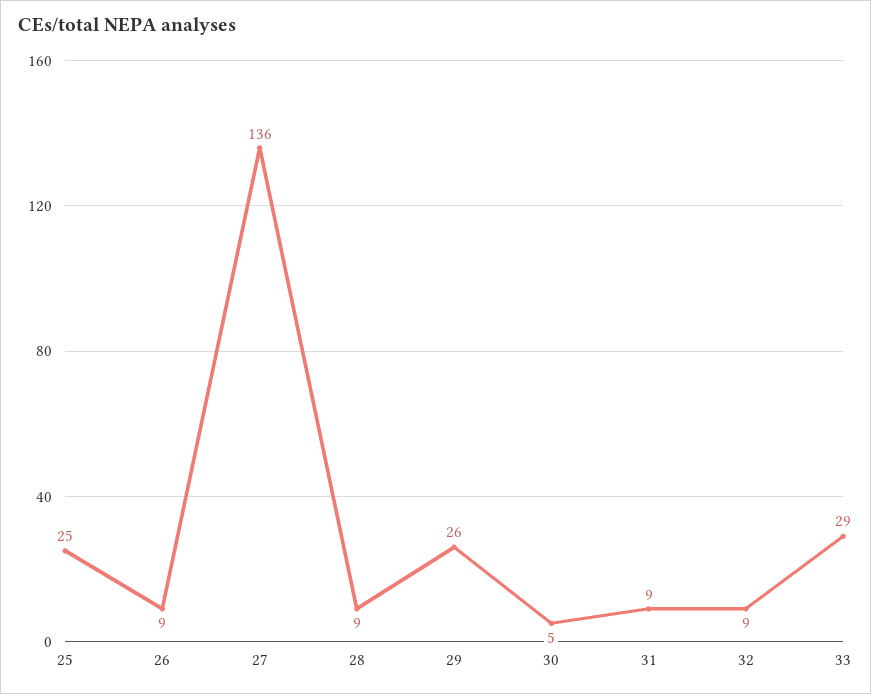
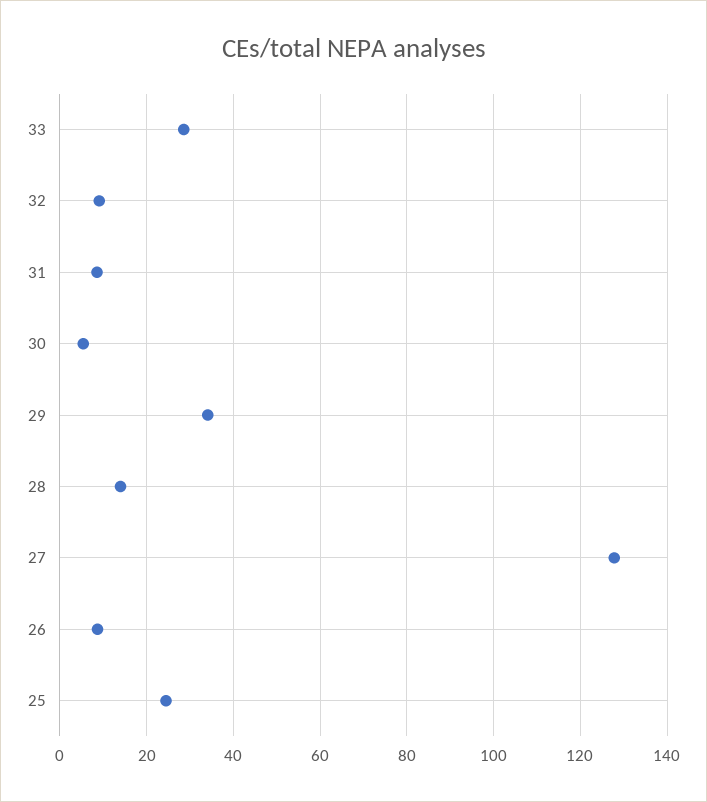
  {
    "25": 25,
    "26": 9,
-   "27": 136,
+   "27": 128,
-   "28": 9,
+   "28": 14,
-   "29": 26,
+   "29": 34,
    "30": 5,
    "31": 9,
    "32": 9,
    "33": 29
  }

